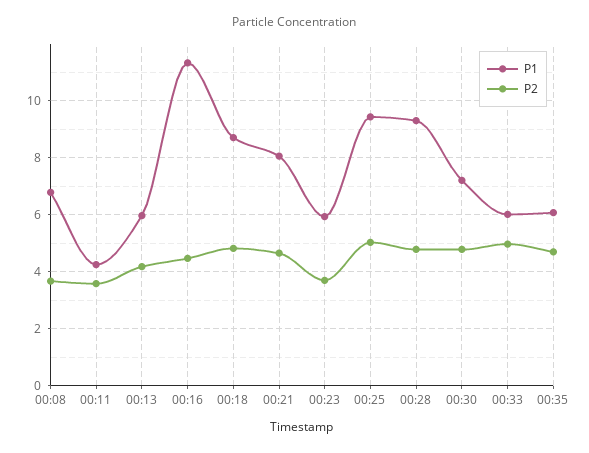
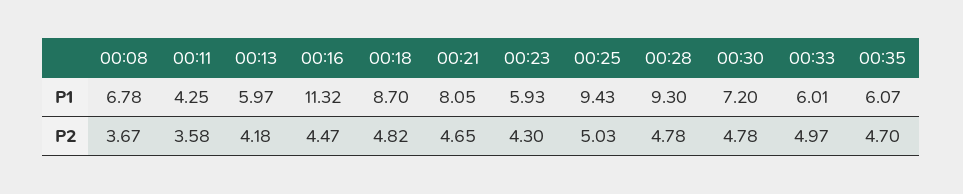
  {
    "P1": {
      "00:08": 6.78,
      "00:11": 4.25,
      "00:13": 5.97,
      "00:16": 11.32,
      "00:18": 8.7,
      "00:21": 8.05,
      "00:23": 5.93,
      "00:25": 9.43,
      "00:28": 9.3,
      "00:30": 7.2,
      "00:33": 6.01,
      "00:35": 6.07
    },
    "P2": {
      "00:08": 3.67,
      "00:11": 3.58,
      "00:13": 4.18,
      "00:16": 4.47,
      "00:18": 4.82,
      "00:21": 4.65,
-     "00:23": 3.75,
+     "00:23": 4.3,
      "00:25": 5.03,
      "00:28": 4.78,
      "00:30": 4.78,
      "00:33": 4.97,
      "00:35": 4.7
    }
  }

